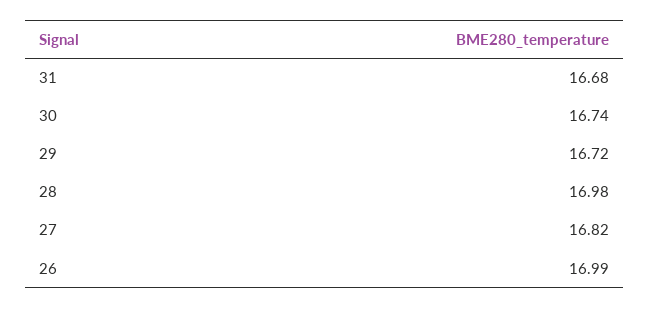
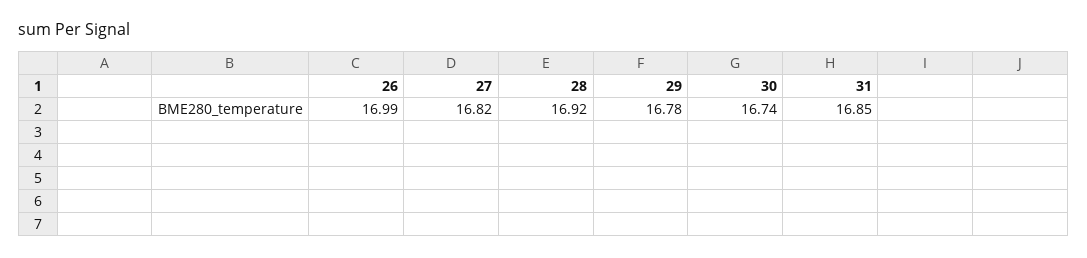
  {
-   "31": 16.68,
+   "31": 16.85,
    "30": 16.74,
-   "29": 16.72,
+   "29": 16.78,
-   "28": 16.98,
+   "28": 16.92,
    "27": 16.82,
    "26": 16.99
  }

